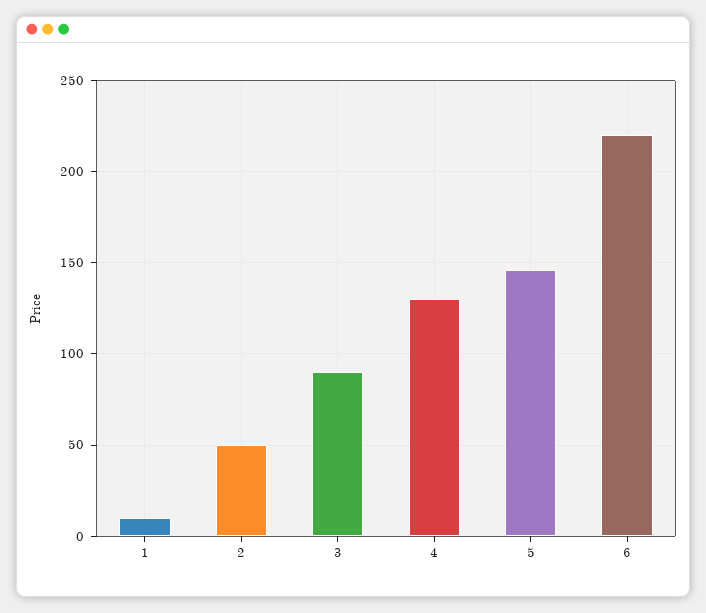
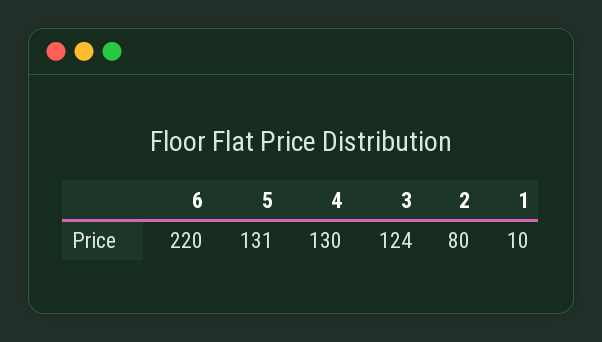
  {
    "1": 10,
-   "2": 50,
+   "2": 80,
-   "3": 90,
+   "3": 124,
    "4": 130,
-   "5": 145,
+   "5": 131,
    "6": 220
  }

